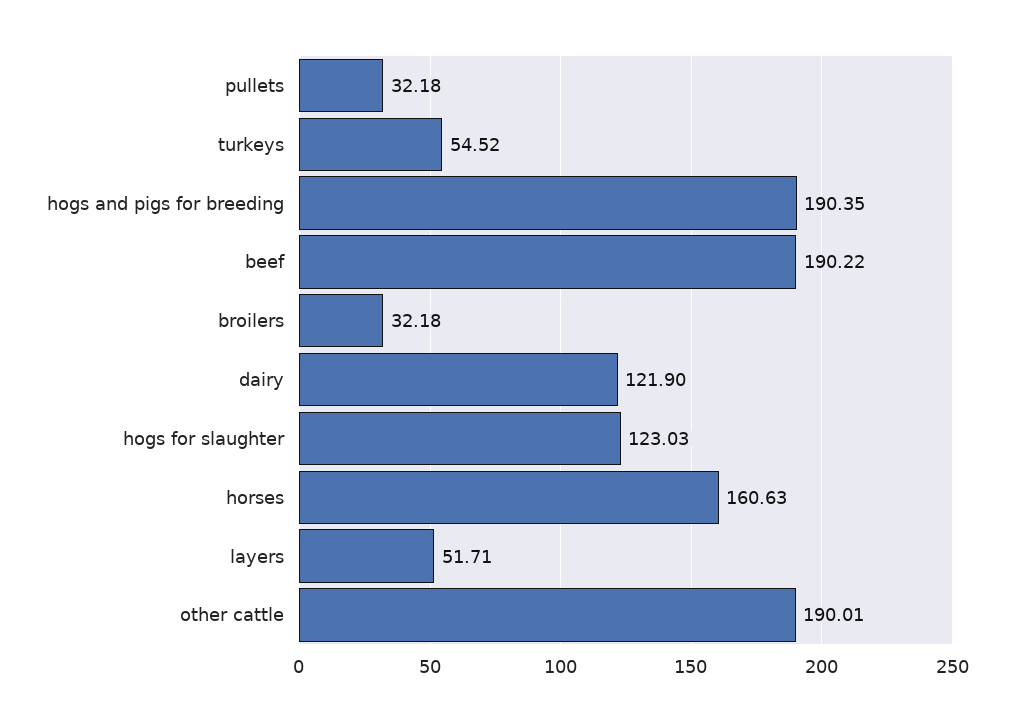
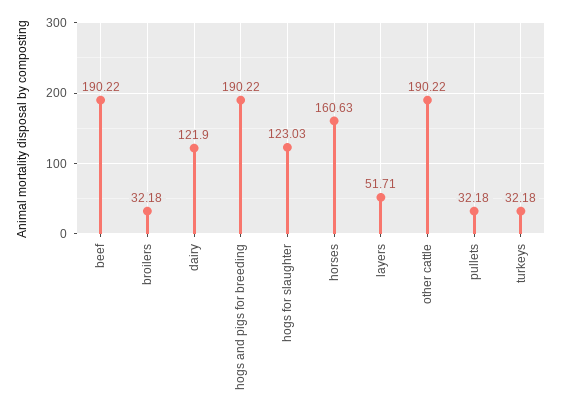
  {
    "pullets": 32.18,
-   "turkeys": 54.52,
+   "turkeys": 32.18,
-   "hogs and pigs for breeding": 190.35,
+   "hogs and pigs for breeding": 190.22,
    "beef": 190.22,
    "broilers": 32.18,
    "dairy": 121.9,
    "hogs for slaughter": 123.03,
    "horses": 160.63,
    "layers": 51.71,
-   "other cattle": 190.01
+   "other cattle": 190.22
  }

